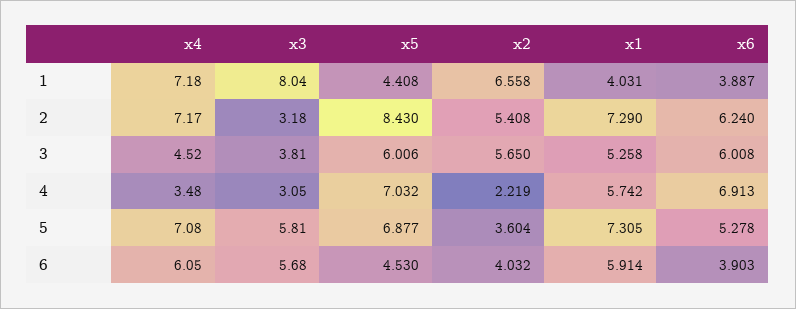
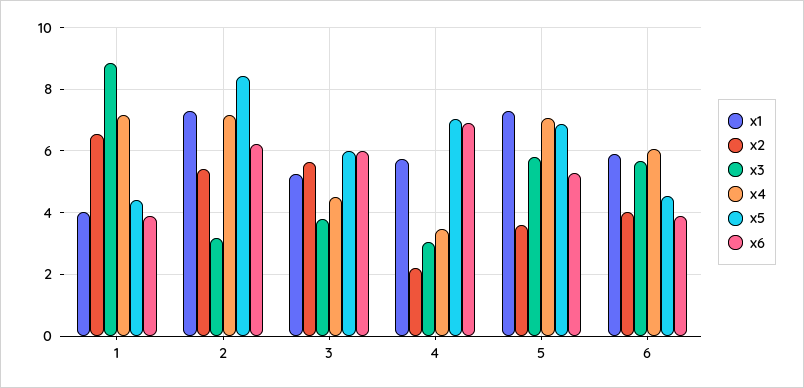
  {
    "x4": {
      "1": 7.18,
      "2": 7.17,
      "3": 4.52,
      "4": 3.48,
      "5": 7.08,
      "6": 6.05
    },
    "x3": {
-     "1": 8.04,
+     "1": 8.8,
      "2": 3.18,
      "3": 3.81,
      "4": 3.05,
      "5": 5.81,
      "6": 5.68
    },
    "x5": {
      "1": 4.408,
      "2": 8.43,
      "3": 6.006,
      "4": 7.032,
      "5": 6.877,
      "6": 4.53
    },
    "x2": {
      "1": 6.558,
      "2": 5.408,
      "3": 5.65,
      "4": 2.219,
      "5": 3.604,
      "6": 4.032
    },
    "x1": {
      "1": 4.031,
      "2": 7.29,
      "3": 5.258,
      "4": 5.742,
      "5": 7.305,
      "6": 5.914
    },
    "x6": {
      "1": 3.887,
      "2": 6.24,
      "3": 6.008,
      "4": 6.913,
      "5": 5.278,
      "6": 3.903
    }
  }

